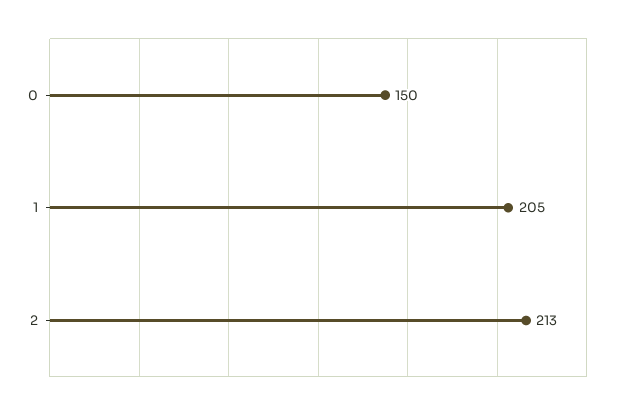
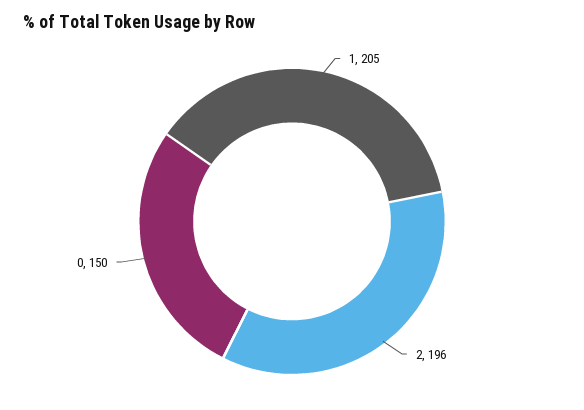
  {
    "0": 150,
    "1": 205,
-   "2": 213
+   "2": 196
  }

